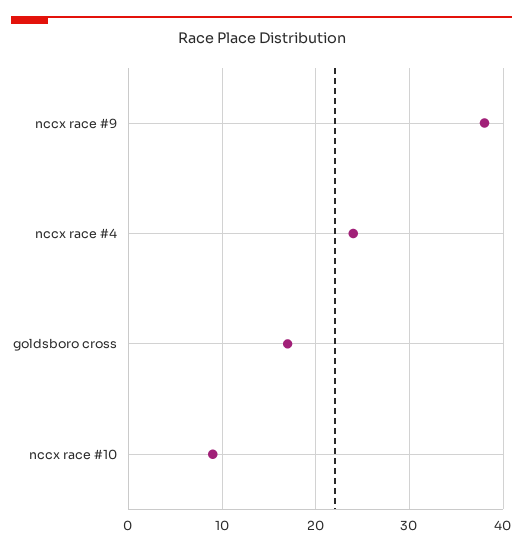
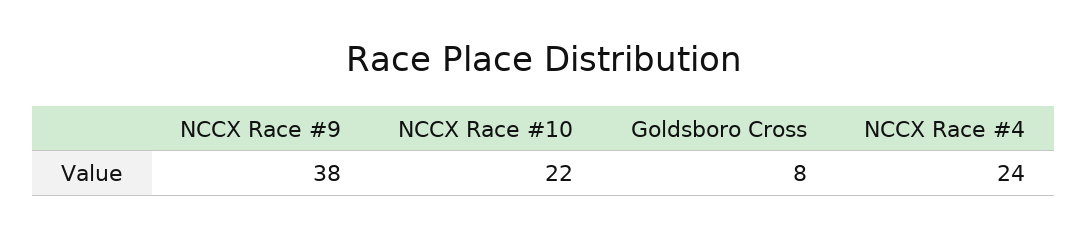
  {
    "nccx race #9": 38,
    "nccx race #4": 24,
-   "goldsboro cross": 17,
+   "goldsboro cross": 8,
-   "nccx race #10": 9
+   "nccx race #10": 22
  }

